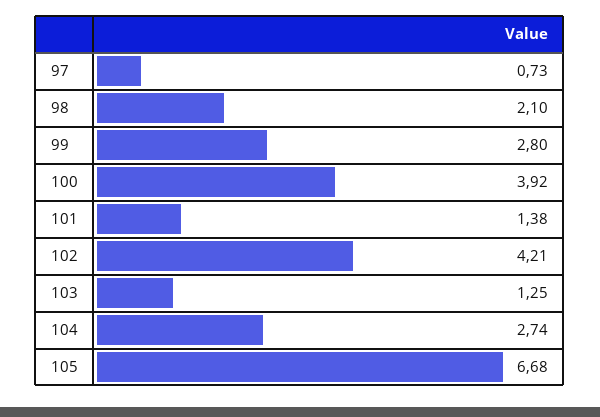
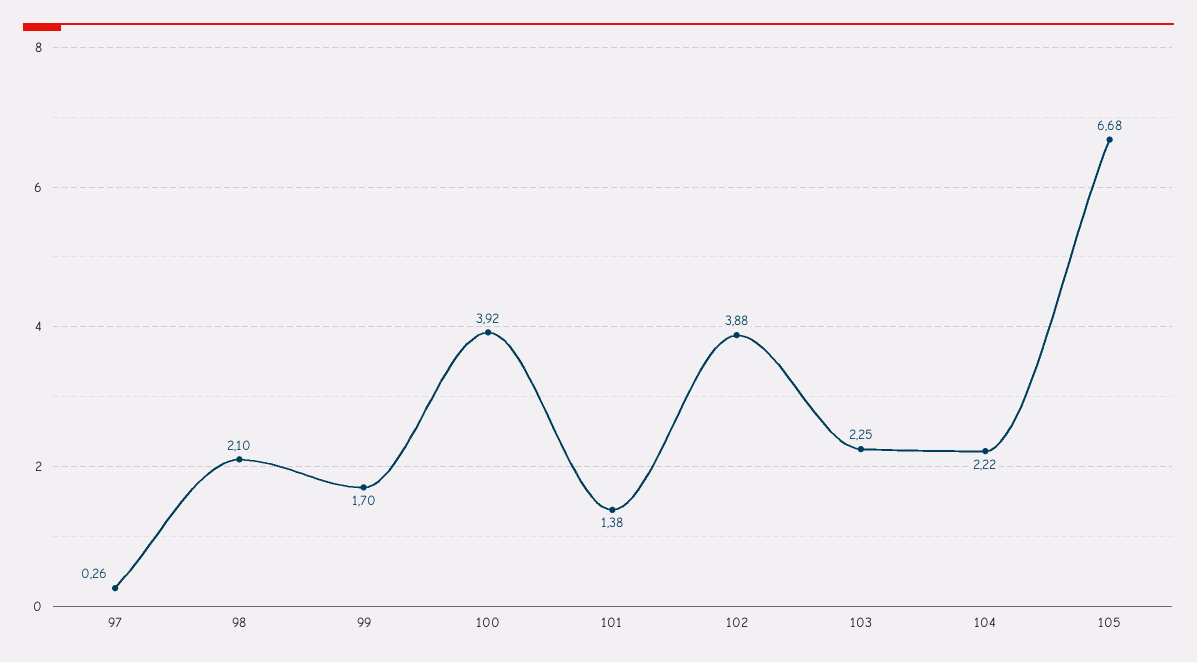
  {
-   "97": 0.73,
+   "97": 0.26,
    "98": 2.1,
-   "99": 2.8,
+   "99": 1.7,
    "100": 3.92,
    "101": 1.38,
-   "102": 4.21,
+   "102": 3.88,
-   "103": 1.25,
+   "103": 2.25,
-   "104": 2.74,
+   "104": 2.22,
    "105": 6.68
  }

